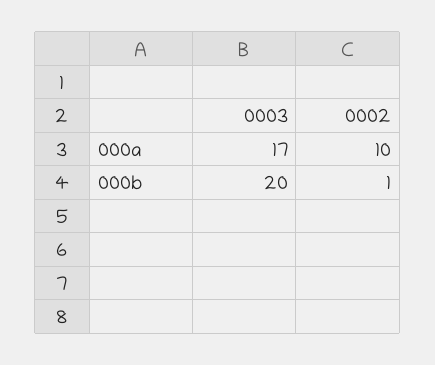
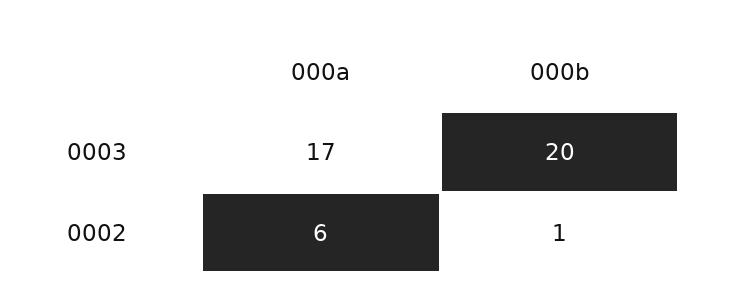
  {
    "0003": {
      "000a": 17,
      "000b": 20
    },
    "0002": {
-     "000a": 10,
+     "000a": 6,
      "000b": 1
    }
  }

